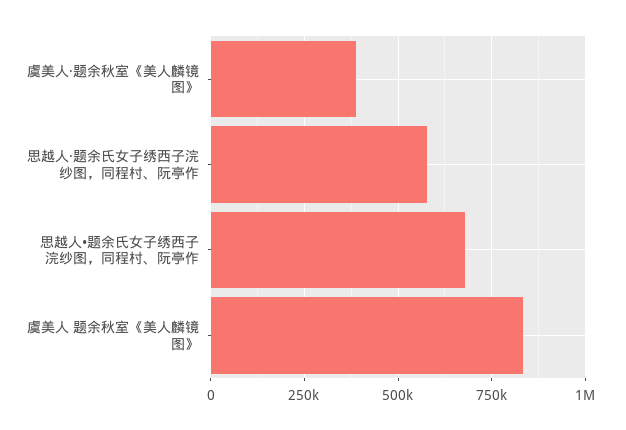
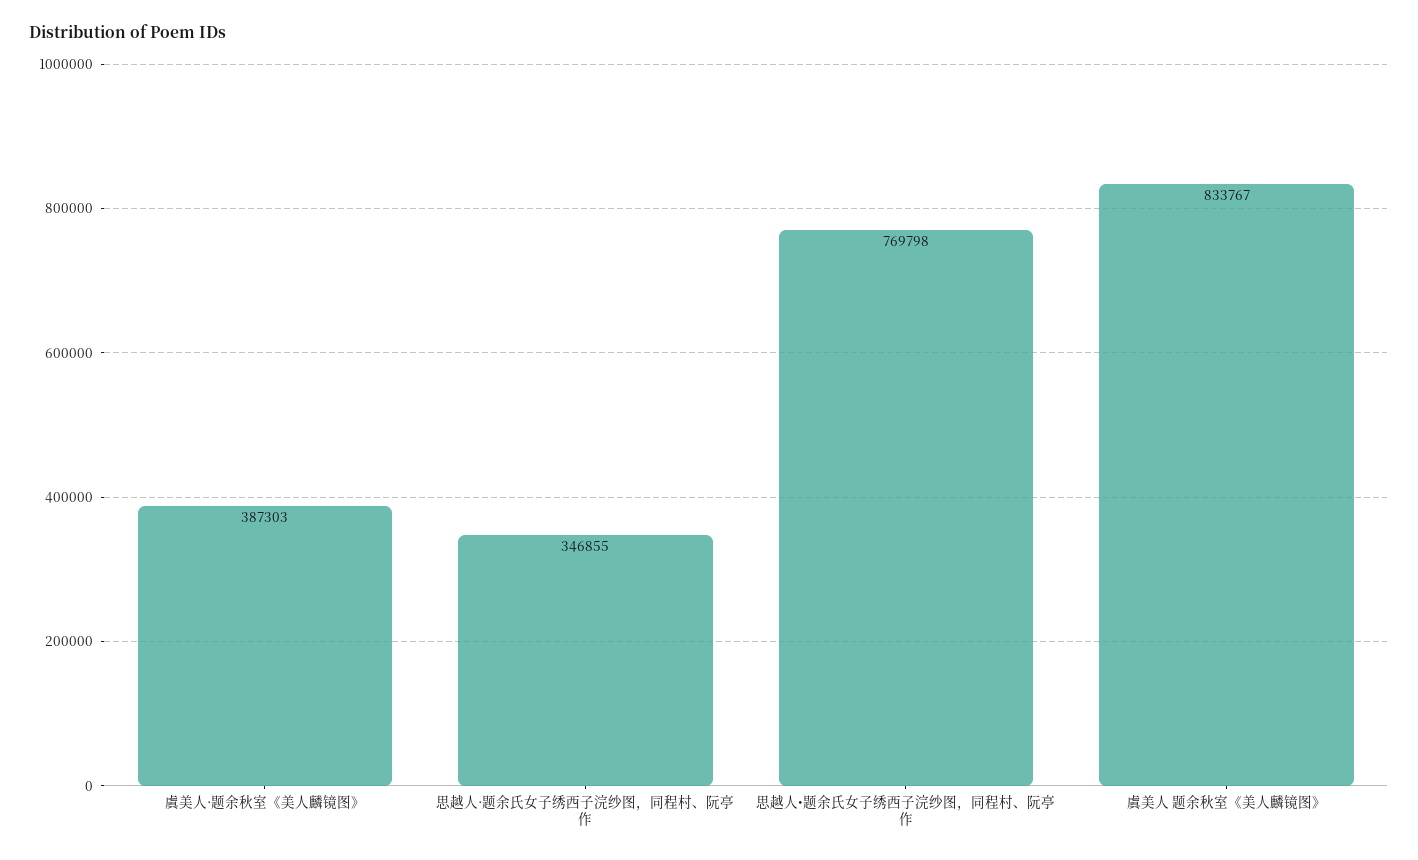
  {
    "虞美人·题余秋室《美人麟镜图》": 387303,
-   "思越人·题余氏女子绣西子浣纱图，同程村、阮亭作": 575000,
+   "思越人·题余氏女子绣西子浣纱图，同程村、阮亭作": 346855,
-   "思越人•题余氏女子绣西子浣纱图，同程村、阮亭作": 675000,
+   "思越人•题余氏女子绣西子浣纱图，同程村、阮亭作": 769798,
    "虞美人 题余秋室《美人麟镜图》": 833767
  }

